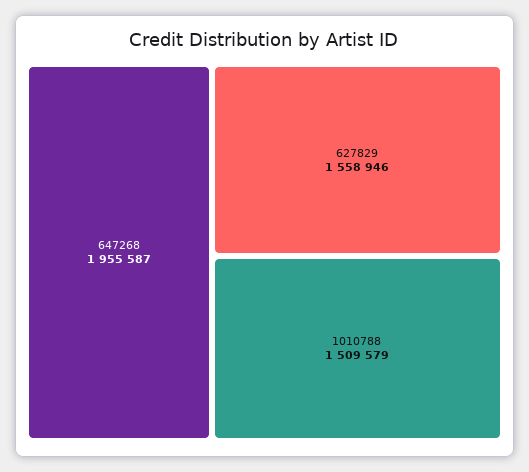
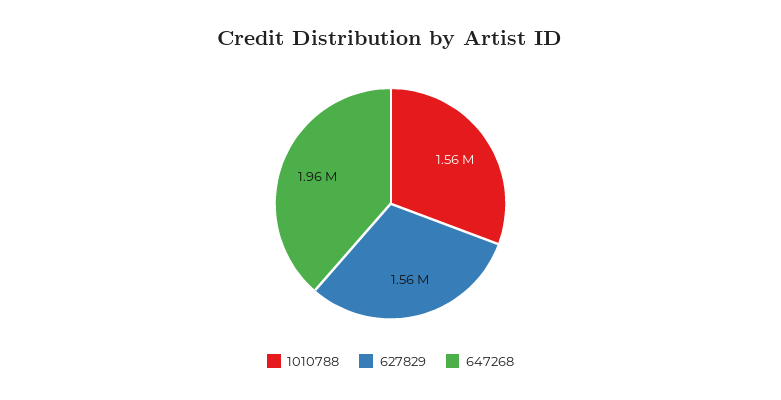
  {
    "647268": 1955587,
    "627829": 1558946,
-   "1010788": 1509579
+   "1010788": 1560000
  }

